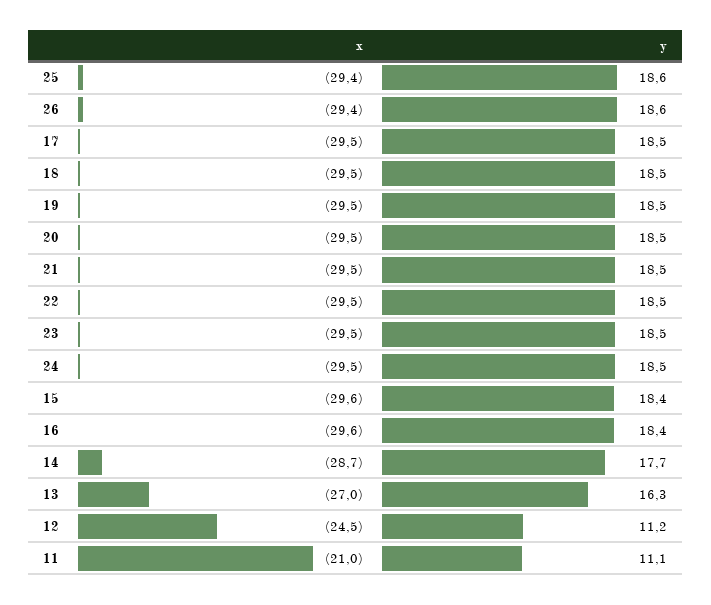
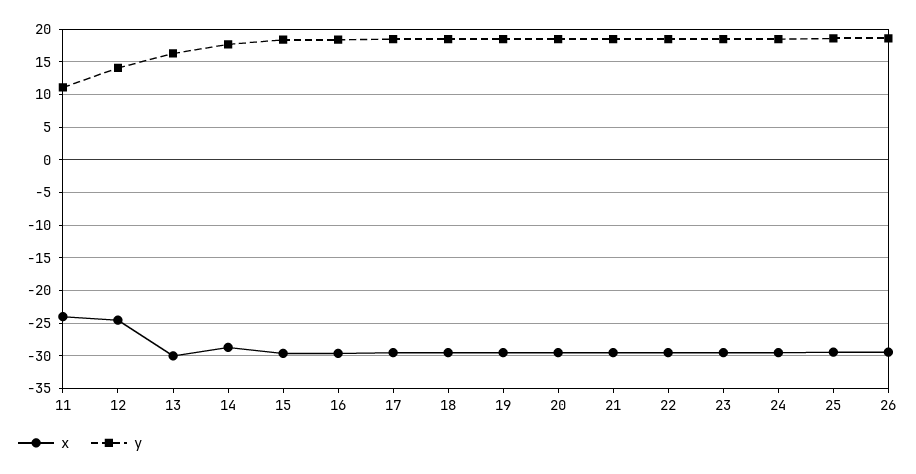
  {
    "x": {
      "25": -29.4,
      "26": -29.4,
      "17": -29.5,
      "18": -29.5,
      "19": -29.5,
      "20": -29.5,
      "21": -29.5,
      "22": -29.5,
      "23": -29.5,
      "24": -29.5,
      "15": -29.6,
      "16": -29.6,
      "14": -28.7,
-     "13": -27,
+     "13": -30,
      "12": -24.5,
-     "11": -21
+     "11": -24
    },
    "y": {
      "25": 18.6,
      "26": 18.6,
      "17": 18.5,
      "18": 18.5,
      "19": 18.5,
      "20": 18.5,
      "21": 18.5,
      "22": 18.5,
      "23": 18.5,
      "24": 18.5,
      "15": 18.4,
      "16": 18.4,
      "14": 17.7,
      "13": 16.3,
-     "12": 11.2,
+     "12": 14,
      "11": 11.1
    }
  }

